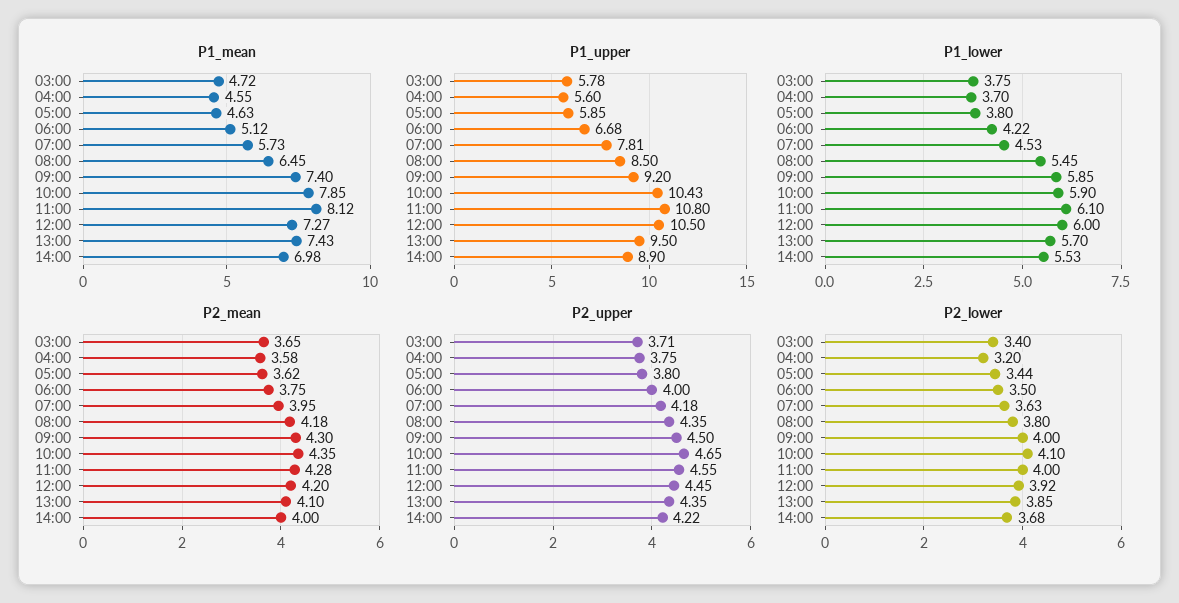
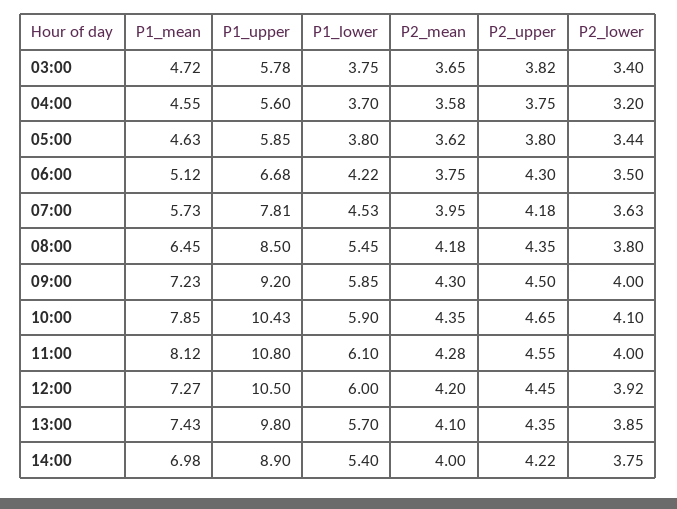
  {
    "P1_mean": {
      "03:00": 4.72,
      "04:00": 4.55,
      "05:00": 4.63,
      "06:00": 5.12,
      "07:00": 5.73,
      "08:00": 6.45,
-     "09:00": 7.4,
+     "09:00": 7.23,
      "10:00": 7.85,
      "11:00": 8.12,
      "12:00": 7.27,
      "13:00": 7.43,
      "14:00": 6.98
    },
    "P1_upper": {
      "03:00": 5.78,
      "04:00": 5.6,
      "05:00": 5.85,
      "06:00": 6.68,
      "07:00": 7.81,
      "08:00": 8.5,
      "09:00": 9.2,
      "10:00": 10.43,
      "11:00": 10.8,
      "12:00": 10.5,
-     "13:00": 9.5,
+     "13:00": 9.8,
      "14:00": 8.9
    },
    "P1_lower": {
      "03:00": 3.75,
      "04:00": 3.7,
      "05:00": 3.8,
      "06:00": 4.22,
      "07:00": 4.53,
      "08:00": 5.45,
      "09:00": 5.85,
      "10:00": 5.9,
      "11:00": 6.1,
      "12:00": 6,
      "13:00": 5.7,
-     "14:00": 5.53
+     "14:00": 5.4
    },
    "P2_mean": {
      "03:00": 3.65,
      "04:00": 3.58,
      "05:00": 3.62,
      "06:00": 3.75,
      "07:00": 3.95,
      "08:00": 4.18,
      "09:00": 4.3,
      "10:00": 4.35,
      "11:00": 4.28,
      "12:00": 4.2,
      "13:00": 4.1,
      "14:00": 4
    },
    "P2_upper": {
-     "03:00": 3.71,
+     "03:00": 3.82,
      "04:00": 3.75,
      "05:00": 3.8,
-     "06:00": 4,
+     "06:00": 4.3,
      "07:00": 4.18,
      "08:00": 4.35,
      "09:00": 4.5,
      "10:00": 4.65,
      "11:00": 4.55,
      "12:00": 4.45,
      "13:00": 4.35,
      "14:00": 4.22
    },
    "P2_lower": {
      "03:00": 3.4,
      "04:00": 3.2,
      "05:00": 3.44,
      "06:00": 3.5,
      "07:00": 3.63,
      "08:00": 3.8,
      "09:00": 4,
      "10:00": 4.1,
      "11:00": 4,
      "12:00": 3.92,
      "13:00": 3.85,
-     "14:00": 3.68
+     "14:00": 3.75
    }
  }

